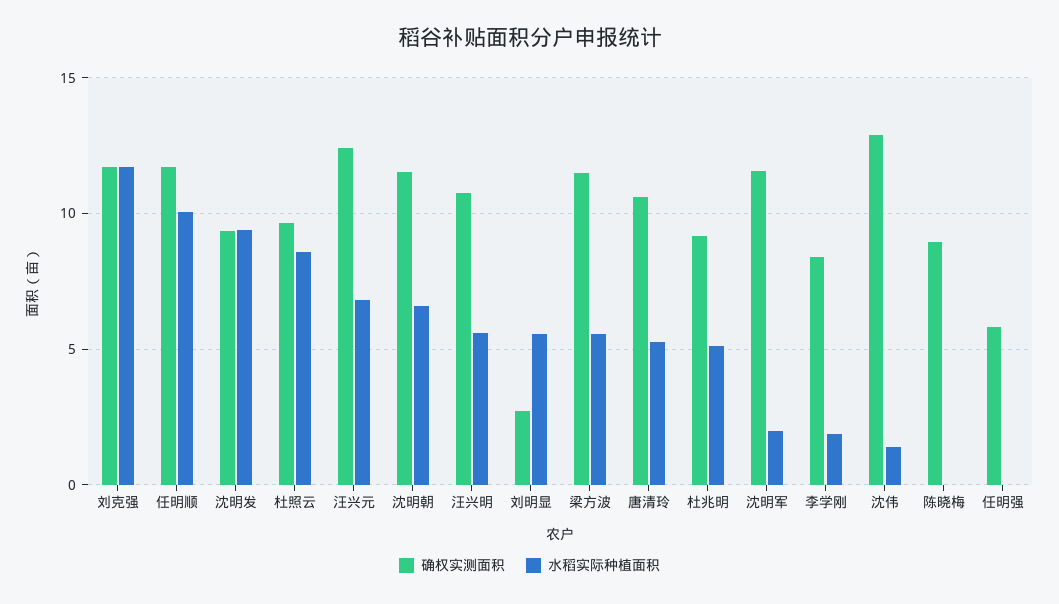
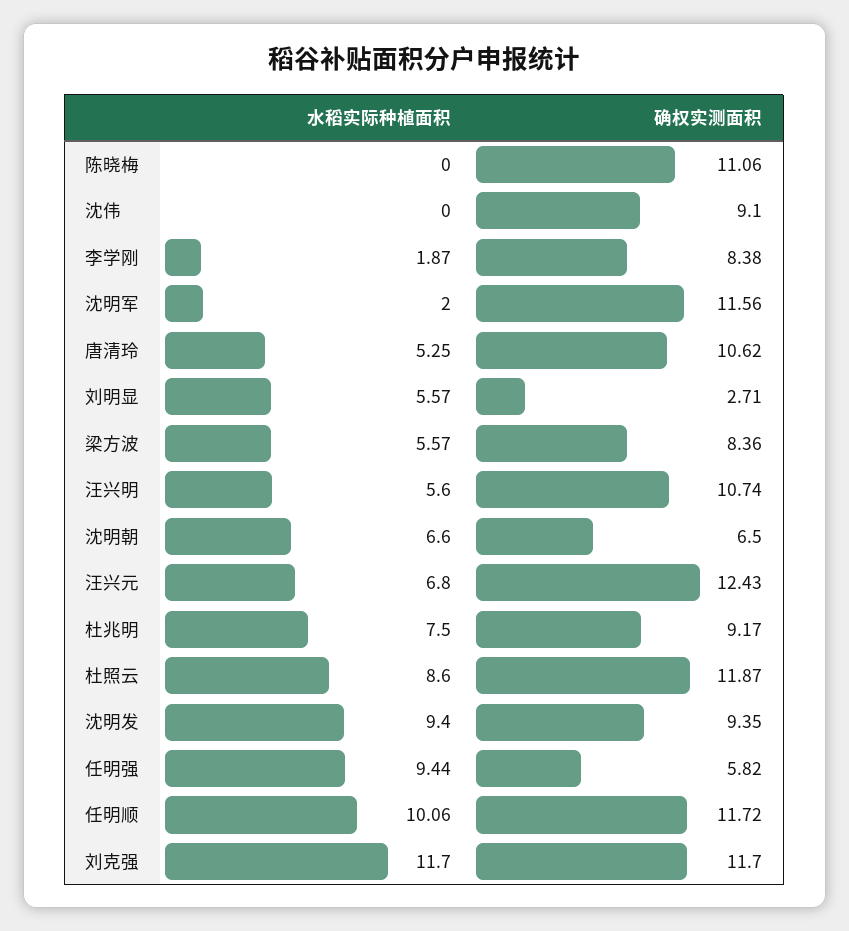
  {
    "确权实测面积": {
      "刘克强": 11.7,
      "任明顺": 11.72,
      "沈明发": 9.35,
-     "杜照云": 9.5,
+     "杜照云": 11.87,
      "汪兴元": 12.43,
-     "沈明朝": 11.5,
+     "沈明朝": 6.5,
      "汪兴明": 10.74,
      "刘明显": 2.71,
-     "梁方波": 11.5,
+     "梁方波": 8.36,
      "唐清玲": 10.62,
      "杜兆明": 9.17,
      "沈明军": 11.56,
      "李学刚": 8.38,
-     "沈伟": 13,
+     "沈伟": 9.1,
-     "陈晓梅": 9,
+     "陈晓梅": 11.06,
      "任明强": 5.82
    },
    "水稻实际种植面积": {
      "刘克强": 11.7,
      "任明顺": 10.06,
      "沈明发": 9.4,
      "杜照云": 8.6,
      "汪兴元": 6.8,
      "沈明朝": 6.6,
      "汪兴明": 5.6,
      "刘明显": 5.57,
      "梁方波": 5.57,
      "唐清玲": 5.25,
-     "杜兆明": 5,
+     "杜兆明": 7.5,
      "沈明军": 2,
      "李学刚": 1.87,
-     "沈伟": 1.5,
+     "沈伟": 0,
      "陈晓梅": 0,
-     "任明强": 0
+     "任明强": 9.44
    }
  }

